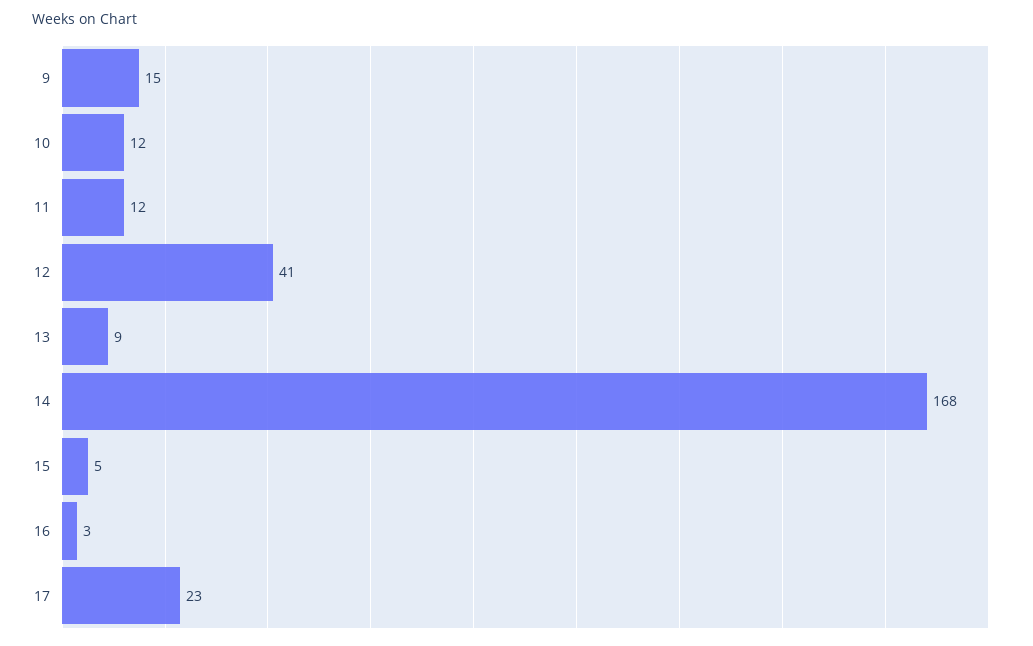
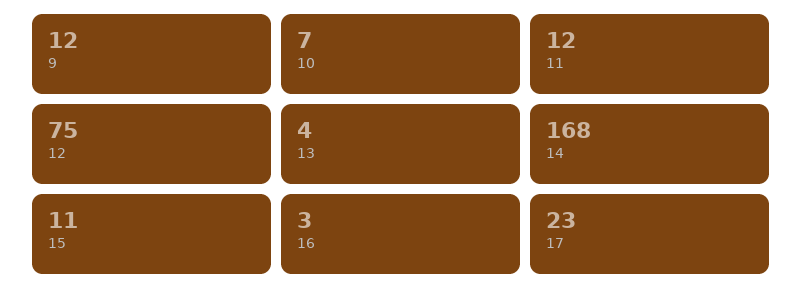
  {
-   "9": 15,
+   "9": 12,
-   "10": 12,
+   "10": 7,
    "11": 12,
-   "12": 41,
+   "12": 75,
-   "13": 9,
+   "13": 4,
    "14": 168,
-   "15": 5,
+   "15": 11,
    "16": 3,
    "17": 23
  }

